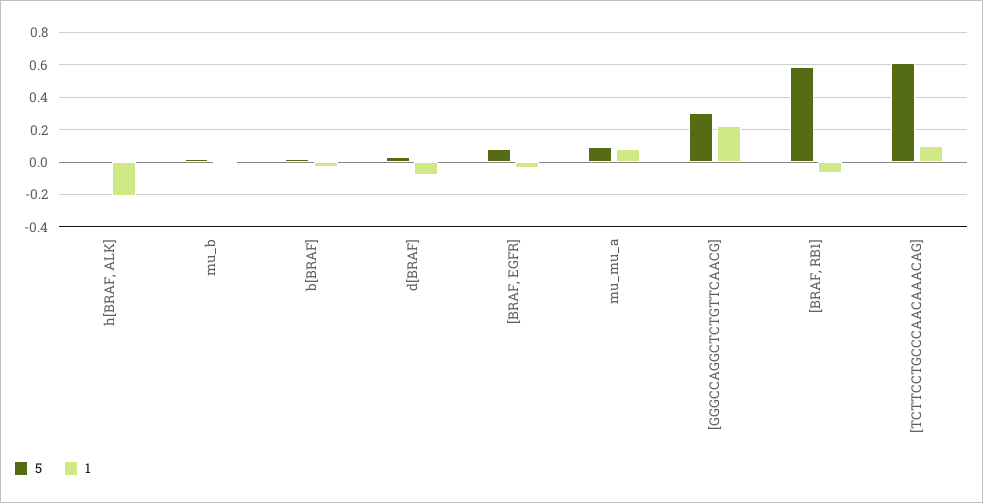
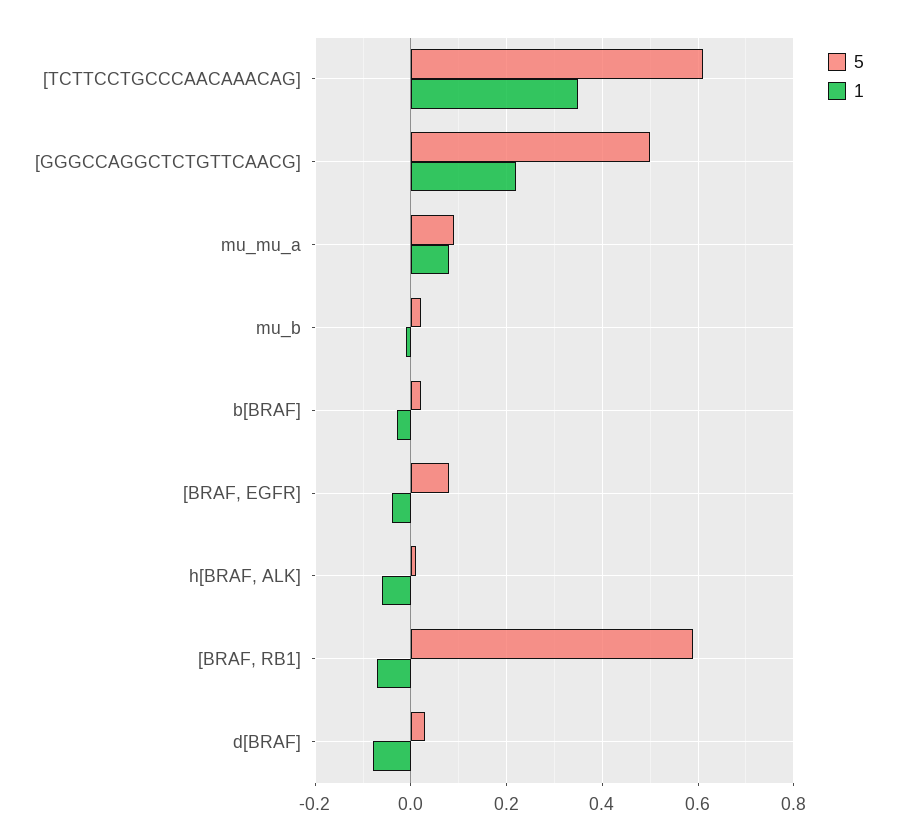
  {
    "5": {
      "h[BRAF, ALK]": 0,
      "mu_b": 0,
      "b[BRAF]": 0,
      "d[BRAF]": 0.05,
      "[BRAF, EGFR]": 0.1,
      "mu_mu_a": 0.1,
-     "[GGGCCAGGCTCTGTTCAACG]": 0.3,
+     "[GGGCCAGGCTCTGTTCAACG]": 0.5,
      "[BRAF, RB1]": 0.6,
      "[TCTTCCTGCCCAACAAACAG]": 0.6
    },
    "1": {
-     "h[BRAF, ALK]": -0.2,
+     "h[BRAF, ALK]": -0.05,
      "mu_b": 0,
      "b[BRAF]": -0.05,
      "d[BRAF]": -0.1,
      "[BRAF, EGFR]": -0.05,
      "mu_mu_a": 0.1,
      "[GGGCCAGGCTCTGTTCAACG]": 0.2,
      "[BRAF, RB1]": -0.05,
-     "[TCTTCCTGCCCAACAAACAG]": 0.1
+     "[TCTTCCTGCCCAACAAACAG]": 0.35
    }
  }

